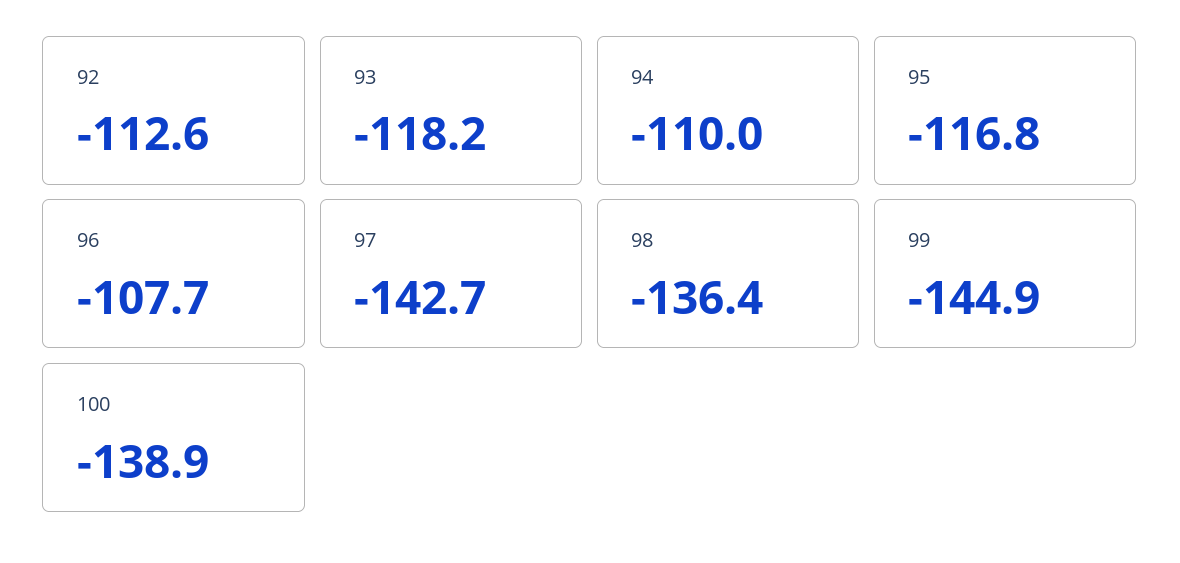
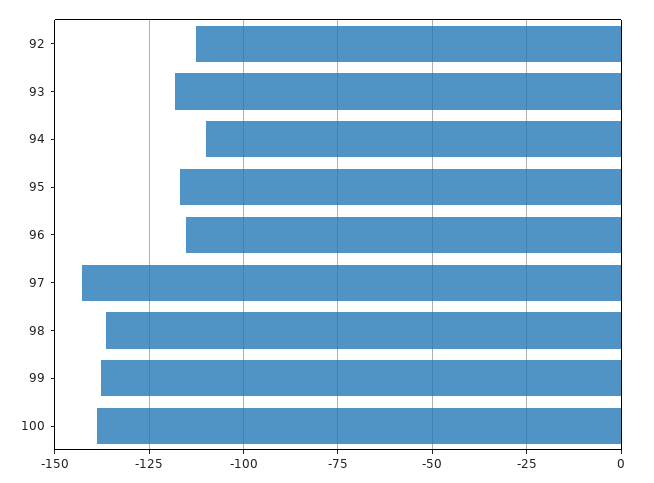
  {
    "92": -112.6,
    "93": -118.2,
    "94": -110,
    "95": -116.8,
-   "96": -107.7,
+   "96": -115,
    "97": -142.7,
    "98": -136.4,
-   "99": -144.9,
+   "99": -137.5,
    "100": -138.9
  }

